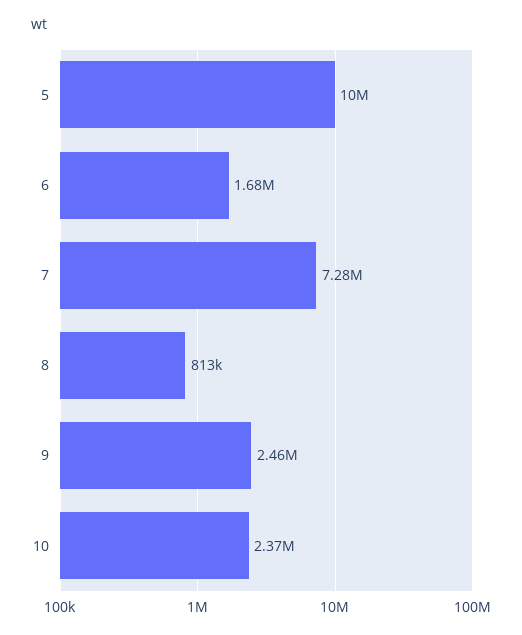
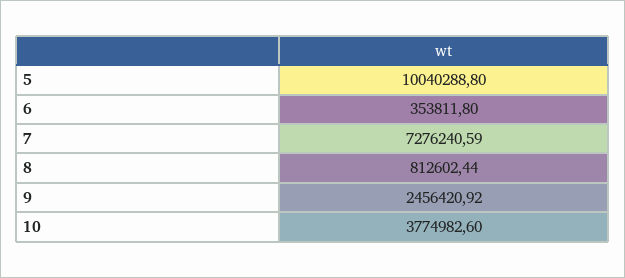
  {
    "5": 10040288.8,
-   "6": 1680000,
+   "6": 353811.8,
    "7": 7276240.59,
    "8": 812602.44,
    "9": 2456420.92,
-   "10": 2370000
+   "10": 3774982.6
  }

